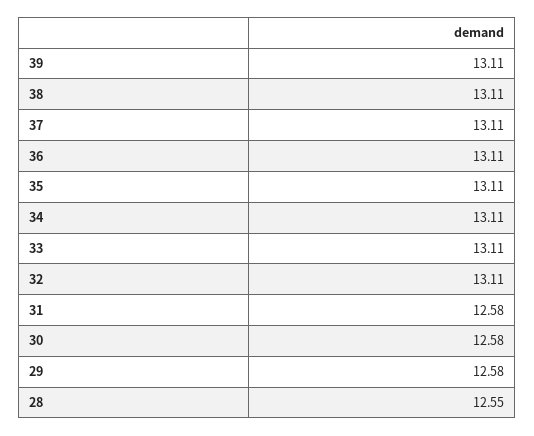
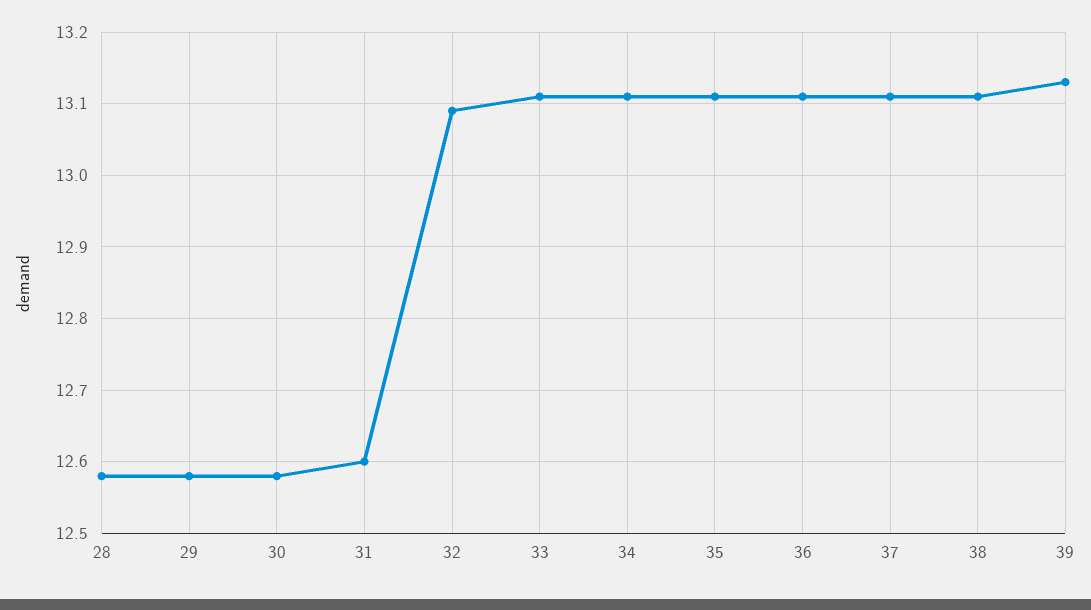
  {
-   "39": 13.11,
+   "39": 13.13,
    "38": 13.11,
    "37": 13.11,
    "36": 13.11,
    "35": 13.11,
    "34": 13.11,
    "33": 13.11,
-   "32": 13.11,
+   "32": 13.09,
-   "31": 12.58,
+   "31": 12.6,
    "30": 12.58,
    "29": 12.58,
-   "28": 12.55
+   "28": 12.58
  }

